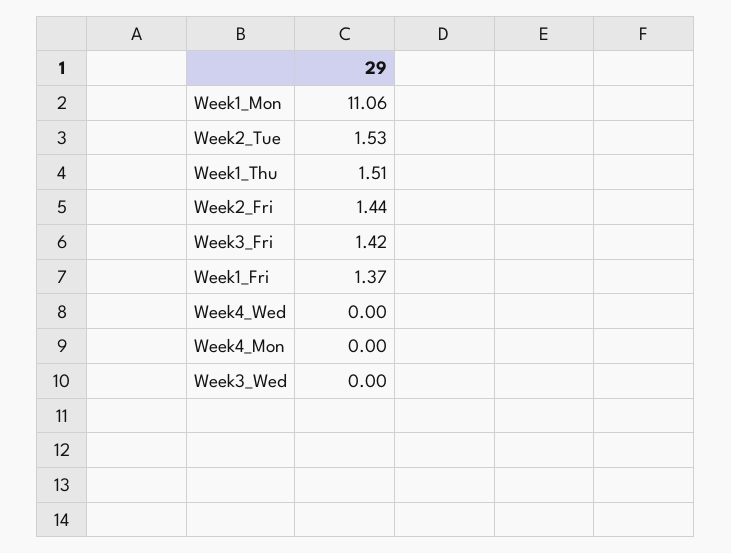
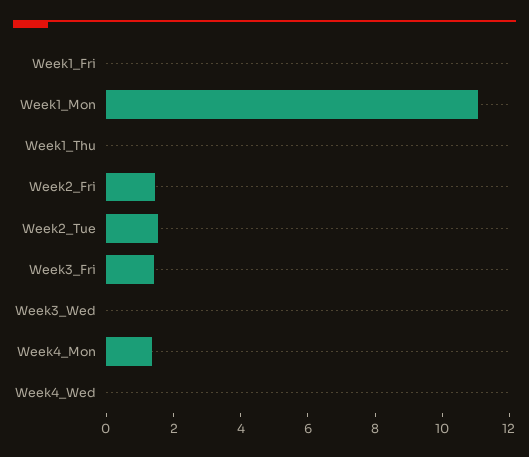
  {
    "Week1_Mon": 11.06,
    "Week2_Tue": 1.53,
-   "Week1_Thu": 1.51,
+   "Week1_Thu": 0,
    "Week2_Fri": 1.44,
    "Week3_Fri": 1.42,
-   "Week1_Fri": 1.37,
+   "Week1_Fri": 0,
    "Week4_Wed": 0,
-   "Week4_Mon": 0,
+   "Week4_Mon": 1.5,
    "Week3_Wed": 0
  }

